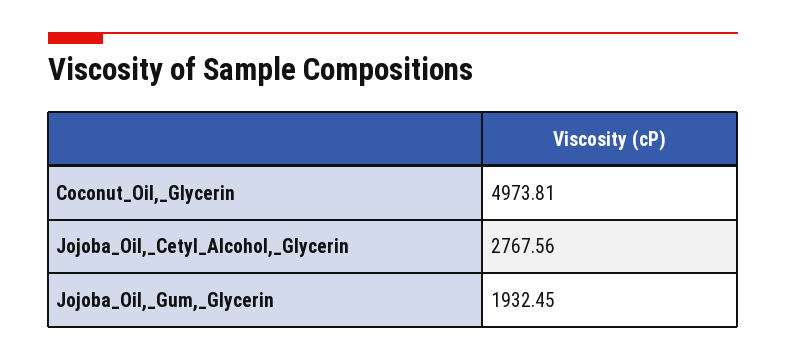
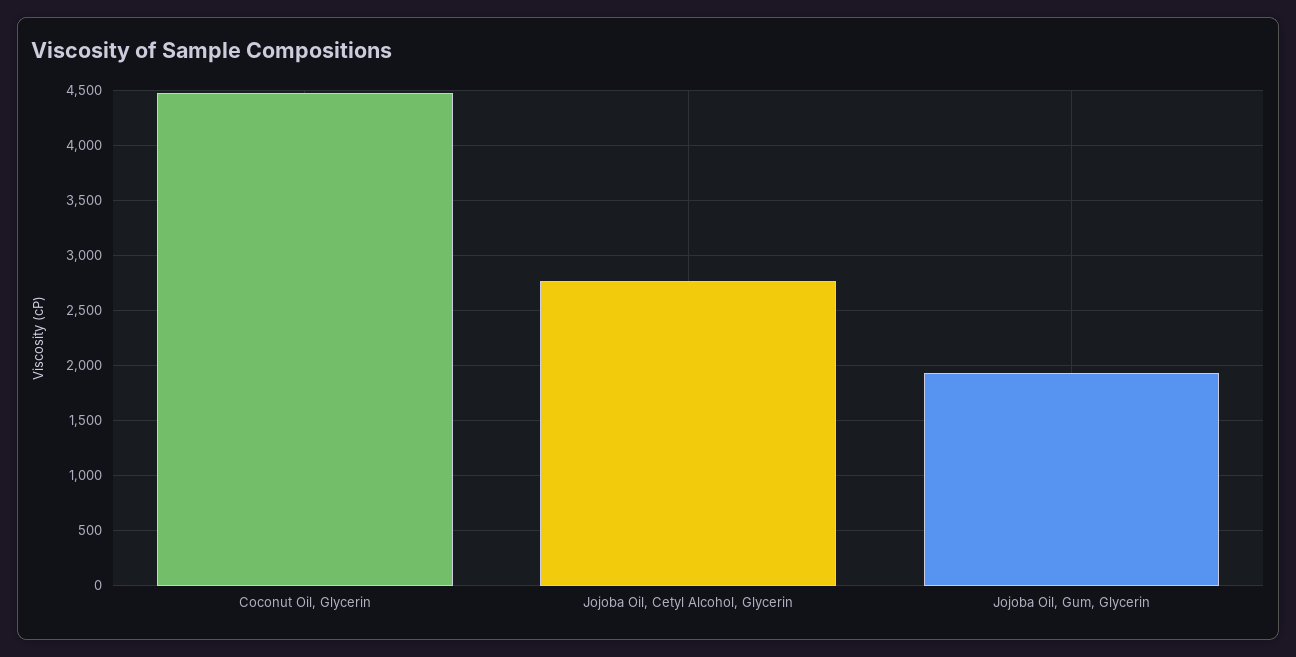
  {
-   "Coconut_Oil,_Glycerin": 4973.81,
+   "Coconut_Oil,_Glycerin": 4500,
    "Jojoba_Oil,_Cetyl_Alcohol,_Glycerin": 2767.56,
    "Jojoba_Oil,_Gum,_Glycerin": 1932.45
  }

